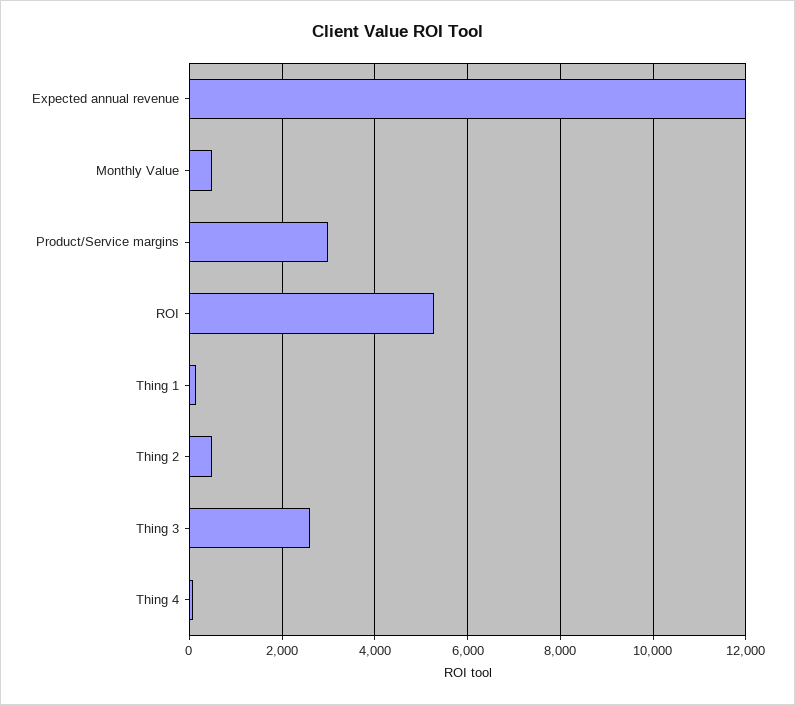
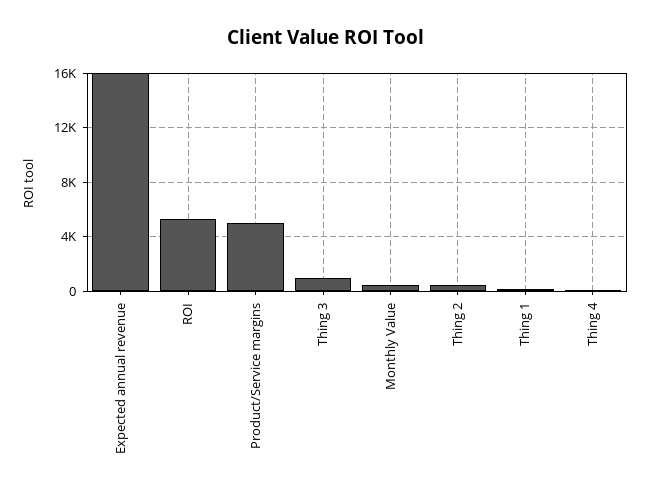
  {
-   "Expected annual revenue": 12000,
+   "Expected annual revenue": 16000,
    "Monthly Value": 600,
-   "Product/Service margins": 3000,
+   "Product/Service margins": 5000,
    "ROI": 5200,
    "Thing 1": 200,
    "Thing 2": 600,
-   "Thing 3": 2600,
+   "Thing 3": 1000,
    "Thing 4": 0
  }

